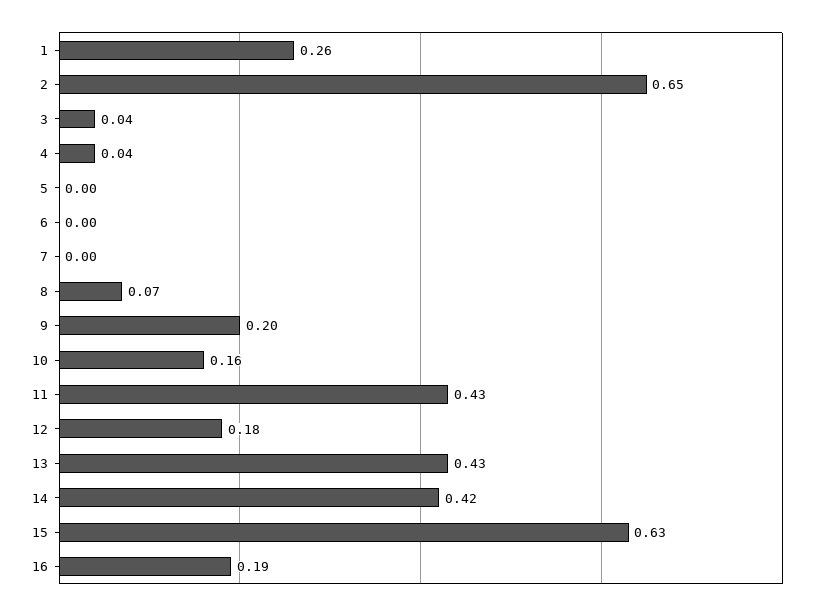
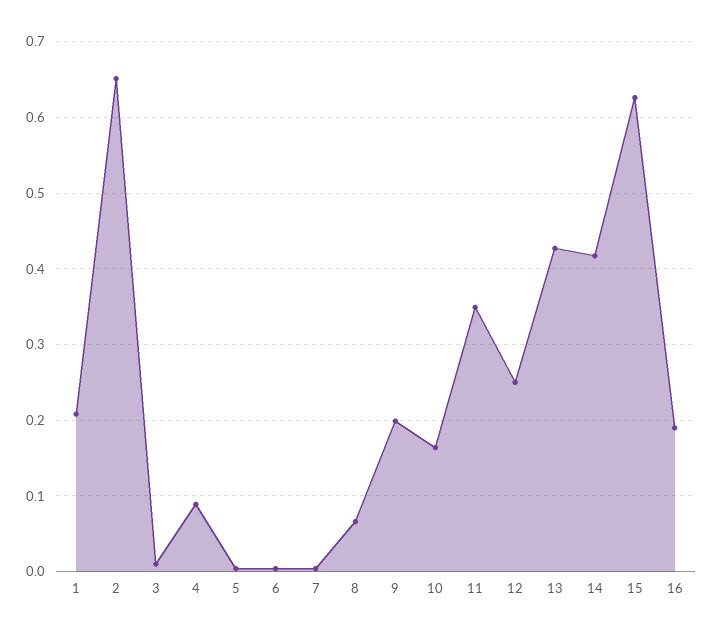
  {
-   "1": 0.26,
+   "1": 0.21,
    "2": 0.65,
-   "3": 0.04,
+   "3": 0.01,
-   "4": 0.04,
+   "4": 0.09,
    "5": 0,
    "6": 0,
    "7": 0,
    "8": 0.07,
    "9": 0.2,
    "10": 0.16,
-   "11": 0.43,
+   "11": 0.35,
-   "12": 0.18,
+   "12": 0.25,
    "13": 0.43,
    "14": 0.42,
    "15": 0.63,
    "16": 0.19
  }

